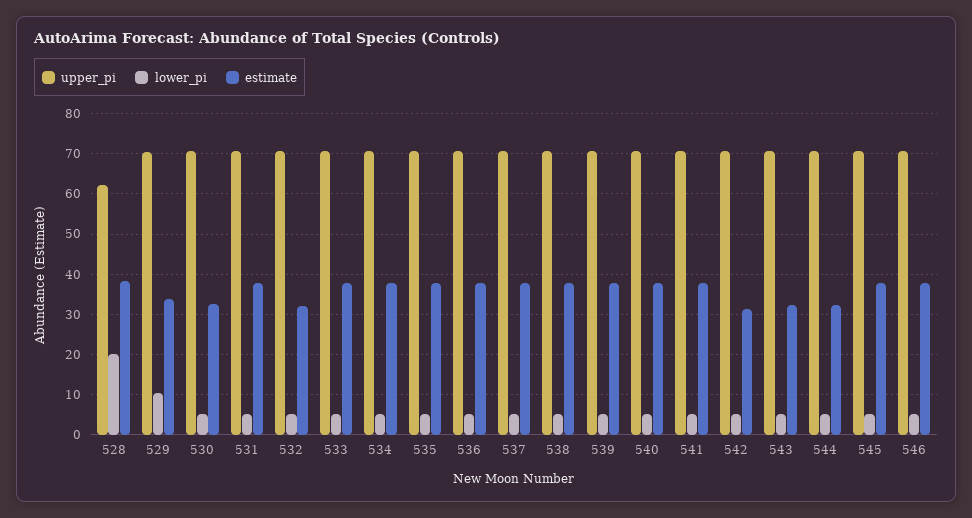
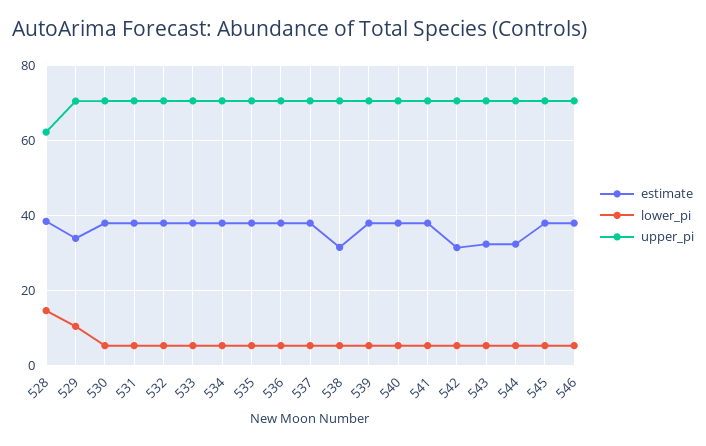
  {
    "upper_pi": {
      "528": 62,
      "529": 70,
      "530": 70,
      "531": 70,
      "532": 70,
      "533": 70,
      "534": 70,
      "535": 70,
      "536": 70,
      "537": 70,
      "538": 70,
      "539": 70,
      "540": 70,
      "541": 70,
      "542": 70,
      "543": 70,
      "544": 70,
      "545": 70,
      "546": 70
    },
    "lower_pi": {
-     "528": 20,
+     "528": 14,
      "529": 10,
      "530": 6,
      "531": 6,
      "532": 6,
      "533": 6,
      "534": 6,
      "535": 6,
      "536": 6,
      "537": 6,
      "538": 6,
      "539": 6,
      "540": 6,
      "541": 6,
      "542": 6,
      "543": 6,
      "544": 6,
      "545": 6,
      "546": 6
    },
    "estimate": {
      "528": 38,
      "529": 34,
-     "530": 32,
+     "530": 38,
      "531": 38,
-     "532": 32,
+     "532": 38,
      "533": 38,
      "534": 38,
      "535": 38,
      "536": 38,
      "537": 38,
-     "538": 38,
+     "538": 32,
      "539": 38,
      "540": 38,
      "541": 38,
      "542": 32,
      "543": 32,
      "544": 32,
      "545": 38,
      "546": 38
    }
  }

